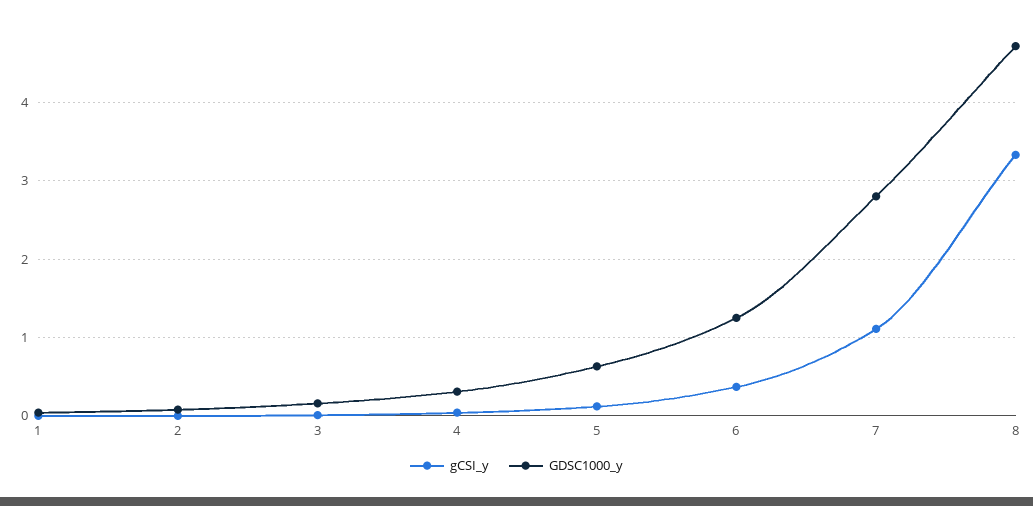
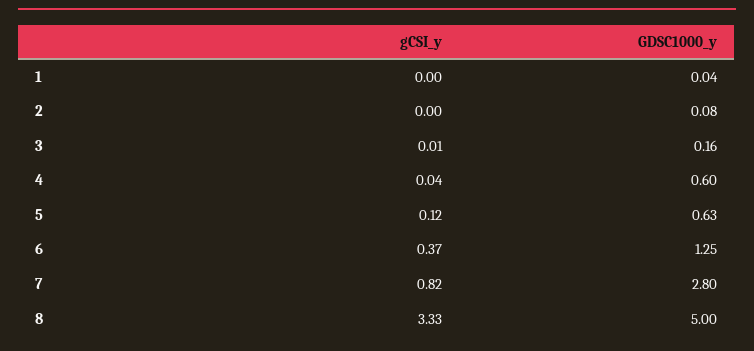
  {
    "gCSI_y": {
      "1": 0,
      "2": 0,
      "3": 0.01,
      "4": 0.04,
      "5": 0.12,
      "6": 0.37,
-     "7": 1.1,
+     "7": 0.82,
      "8": 3.33
    },
    "GDSC1000_y": {
      "1": 0.04,
      "2": 0.08,
      "3": 0.16,
-     "4": 0.3,
+     "4": 0.6,
      "5": 0.63,
      "6": 1.25,
      "7": 2.8,
-     "8": 4.7
+     "8": 5
    }
  }

